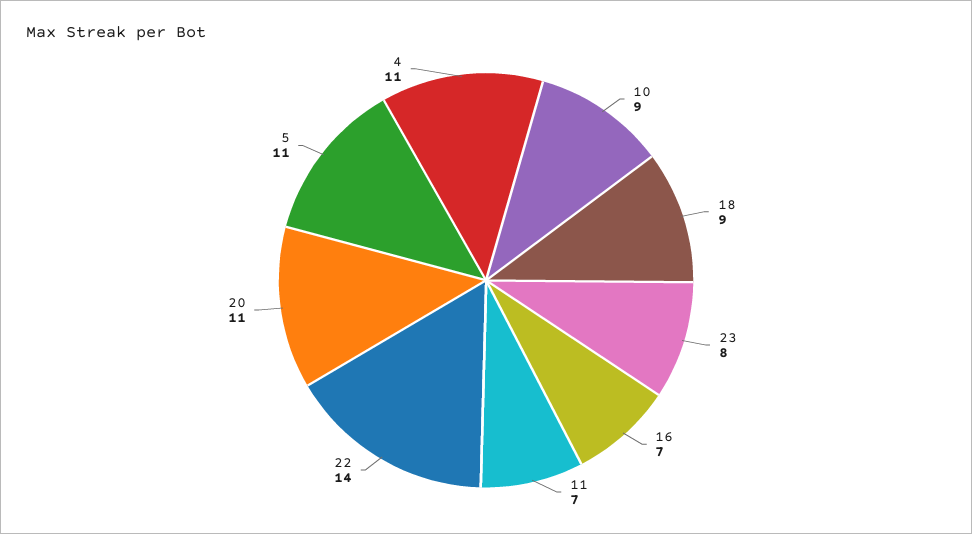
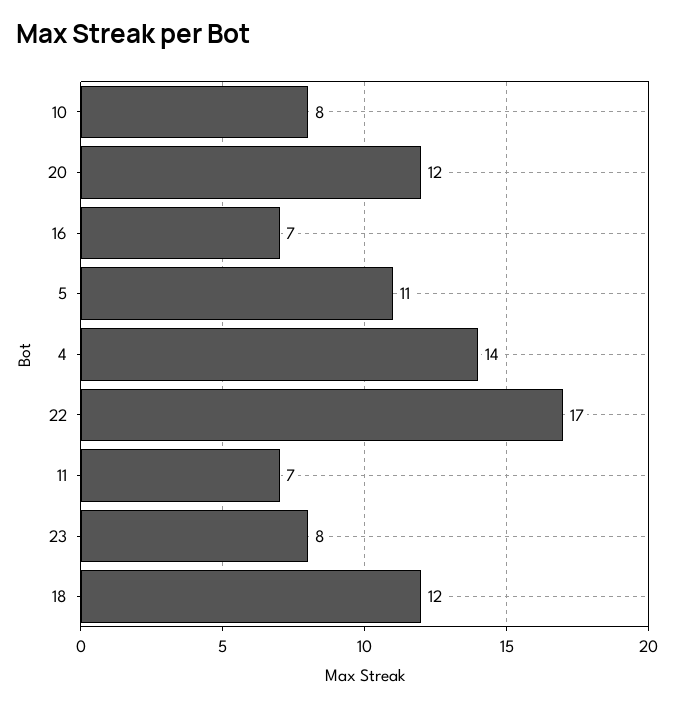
  {
-   "10": 9,
+   "10": 8,
-   "18": 9,
+   "18": 12,
    "23": 8,
    "16": 7,
    "11": 7,
-   "22": 14,
+   "22": 17,
-   "20": 11,
+   "20": 12,
    "5": 11,
-   "4": 11
+   "4": 14
  }

